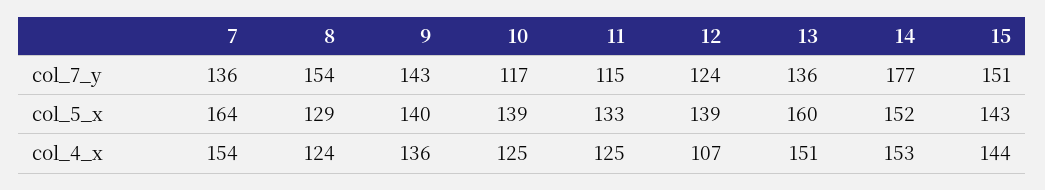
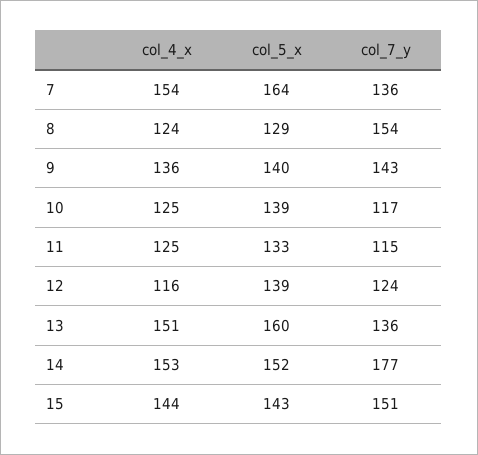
  {
    "7": {
      "col_7_y": 136,
      "col_5_x": 164,
      "col_4_x": 154
    },
    "8": {
      "col_7_y": 154,
      "col_5_x": 129,
      "col_4_x": 124
    },
    "9": {
      "col_7_y": 143,
      "col_5_x": 140,
      "col_4_x": 136
    },
    "10": {
      "col_7_y": 117,
      "col_5_x": 139,
      "col_4_x": 125
    },
    "11": {
      "col_7_y": 115,
      "col_5_x": 133,
      "col_4_x": 125
    },
    "12": {
      "col_7_y": 124,
      "col_5_x": 139,
-     "col_4_x": 107
+     "col_4_x": 116
    },
    "13": {
      "col_7_y": 136,
      "col_5_x": 160,
      "col_4_x": 151
    },
    "14": {
      "col_7_y": 177,
      "col_5_x": 152,
      "col_4_x": 153
    },
    "15": {
      "col_7_y": 151,
      "col_5_x": 143,
      "col_4_x": 144
    }
  }

